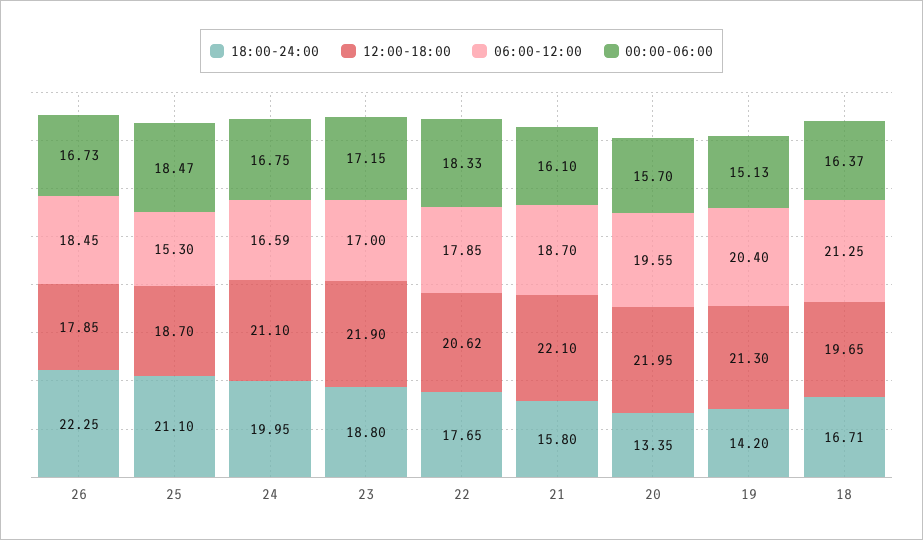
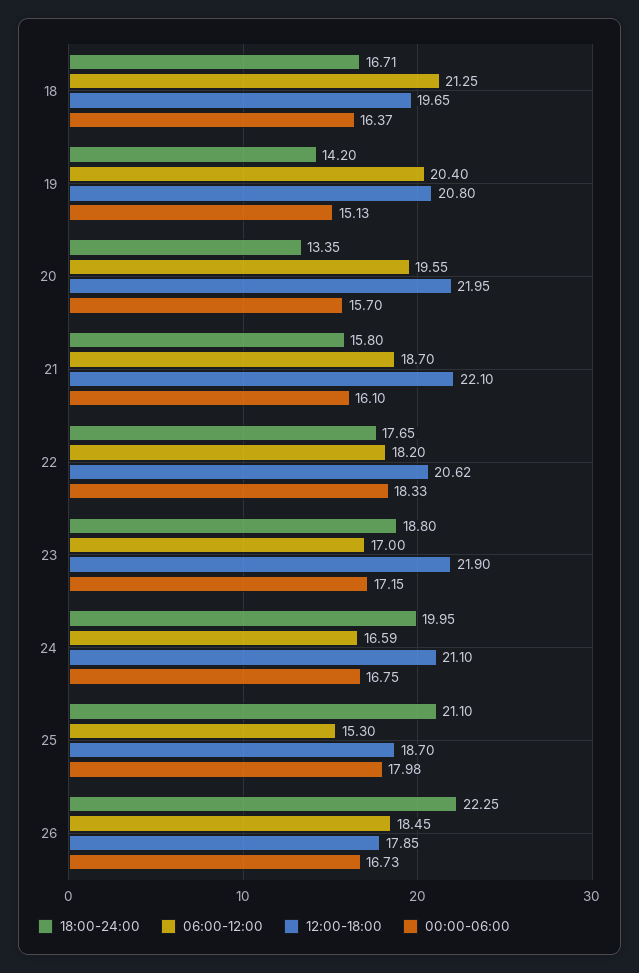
  {
    "18:00-24:00": {
      "26": 22.25,
      "25": 21.1,
      "24": 19.95,
      "23": 18.8,
      "22": 17.65,
      "21": 15.8,
      "20": 13.35,
      "19": 14.2,
      "18": 16.71
    },
    "12:00-18:00": {
      "26": 17.85,
      "25": 18.7,
      "24": 21.1,
      "23": 21.9,
      "22": 20.62,
      "21": 22.1,
      "20": 21.95,
-     "19": 21.3,
+     "19": 20.8,
      "18": 19.65
    },
    "06:00-12:00": {
      "26": 18.45,
      "25": 15.3,
      "24": 16.59,
      "23": 17,
-     "22": 17.85,
+     "22": 18.2,
      "21": 18.7,
      "20": 19.55,
      "19": 20.4,
      "18": 21.25
    },
    "00:00-06:00": {
      "26": 16.73,
-     "25": 18.47,
+     "25": 17.98,
      "24": 16.75,
      "23": 17.15,
      "22": 18.33,
      "21": 16.1,
      "20": 15.7,
      "19": 15.13,
      "18": 16.37
    }
  }

